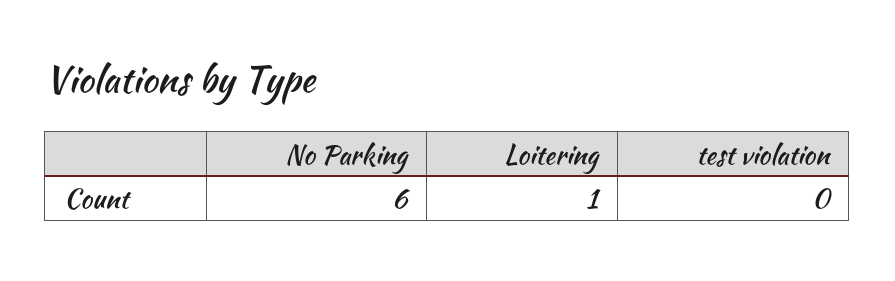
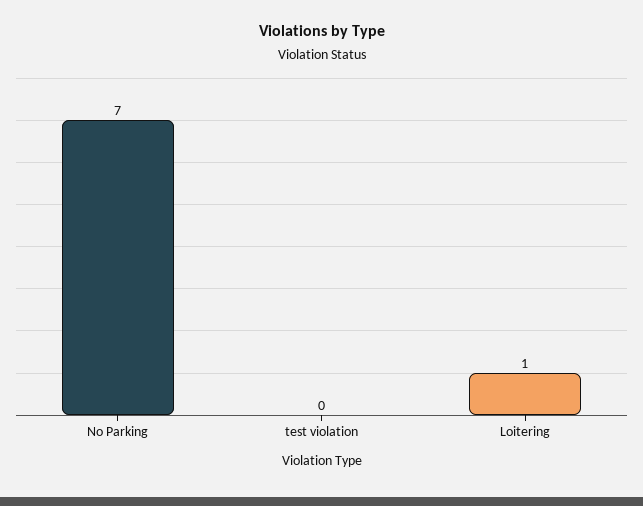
  {
-   "No Parking": 6,
+   "No Parking": 7,
    "Loitering": 1,
    "test violation": 0
  }

